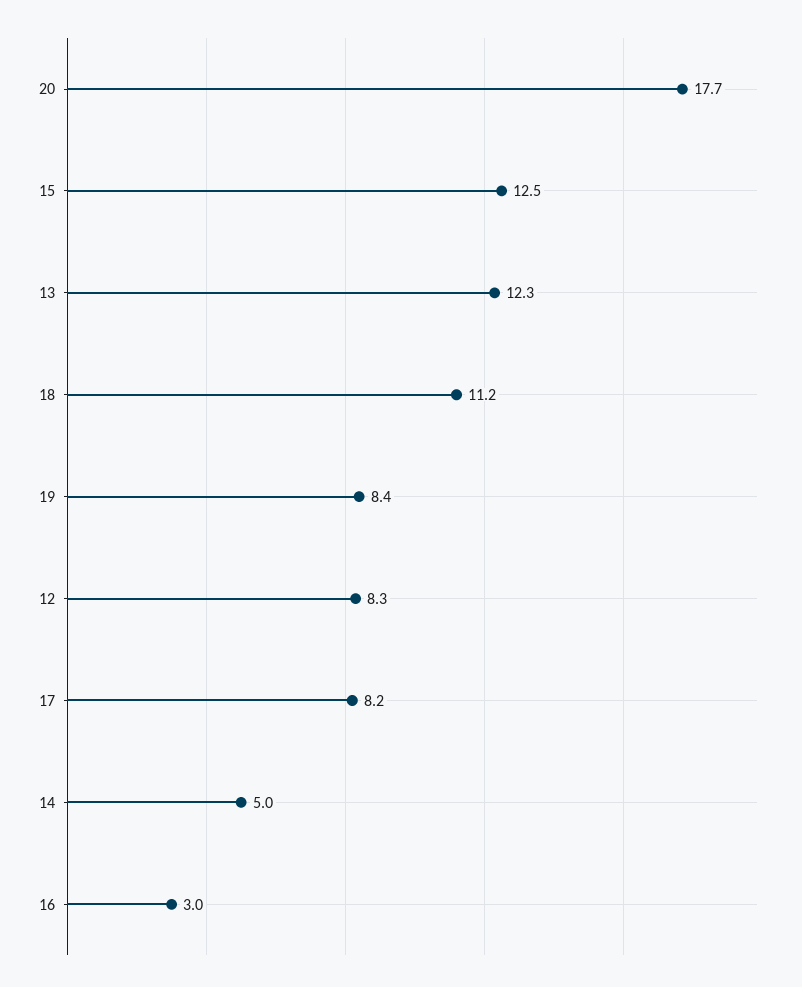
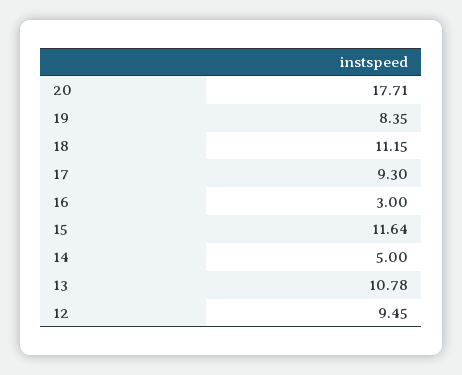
  {
    "20": 17.71,
-   "15": 12.5,
+   "15": 11.64,
-   "13": 12.3,
+   "13": 10.78,
    "18": 11.15,
    "19": 8.35,
-   "12": 8.3,
+   "12": 9.45,
-   "17": 8.2,
+   "17": 9.3,
    "14": 5,
    "16": 3
  }

